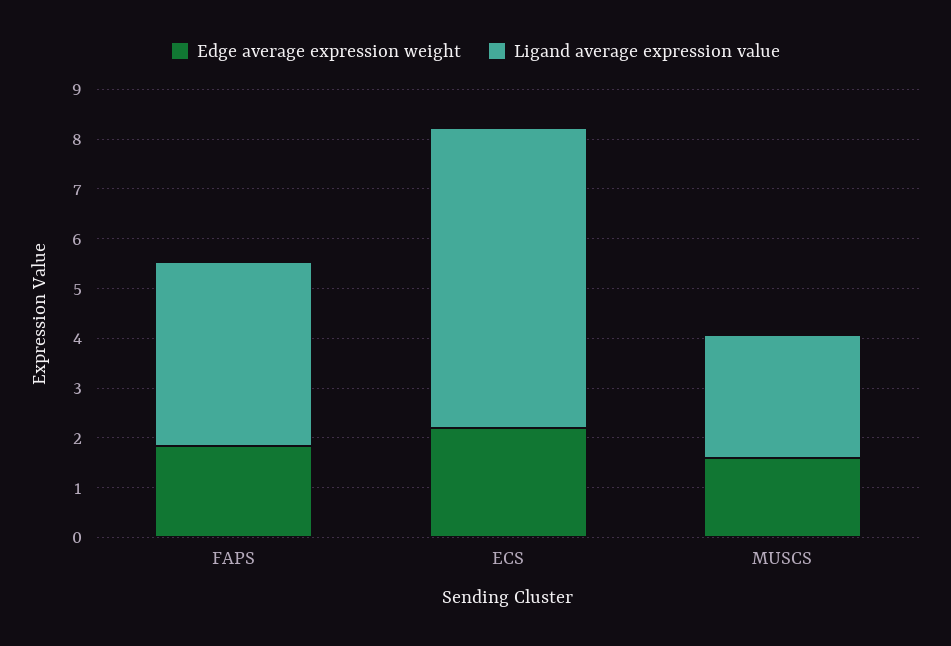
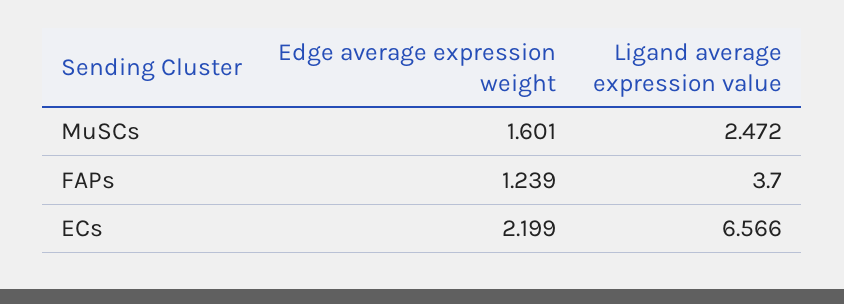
  {
    "Edge average expression weight": {
-     "FAPS": 1.8,
+     "FAPS": 1.239,
      "ECS": 2.199,
      "MUSCS": 1.601
    },
    "Ligand average expression value": {
      "FAPS": 3.7,
-     "ECS": 6,
+     "ECS": 6.566,
      "MUSCS": 2.472
    }
  }

